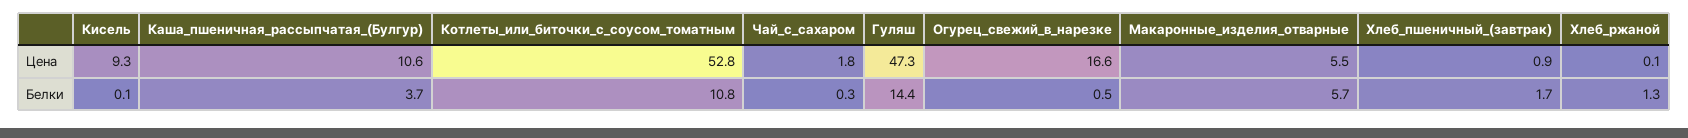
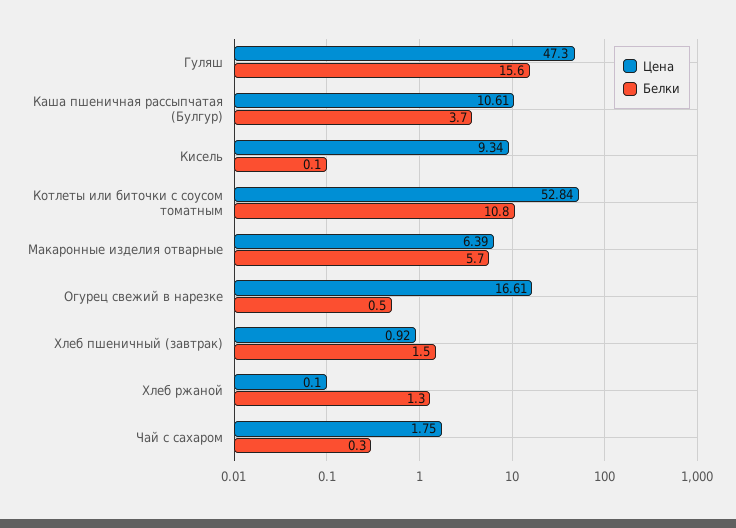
  {
    "Цена": {
      "Кисель": 9.34,
      "Каша_пшеничная_рассыпчатая_(Булгур)": 10.61,
      "Котлеты_или_биточки_с_соусом_томатным": 52.84,
      "Чай_с_сахаром": 1.75,
      "Гуляш": 47.3,
      "Огурец_свежий_в_нарезке": 16.61,
-     "Макаронные_изделия_отварные": 5.5,
+     "Макаронные_изделия_отварные": 6.39,
      "Хлеб_пшеничный_(завтрак)": 0.92,
      "Хлеб_ржаной": 0.1
    },
    "Белки": {
      "Кисель": 0.1,
      "Каша_пшеничная_рассыпчатая_(Булгур)": 3.7,
      "Котлеты_или_биточки_с_соусом_томатным": 10.8,
      "Чай_с_сахаром": 0.3,
-     "Гуляш": 14.4,
+     "Гуляш": 15.6,
      "Огурец_свежий_в_нарезке": 0.5,
      "Макаронные_изделия_отварные": 5.7,
-     "Хлеб_пшеничный_(завтрак)": 1.7,
+     "Хлеб_пшеничный_(завтрак)": 1.5,
      "Хлеб_ржаной": 1.3
    }
  }

